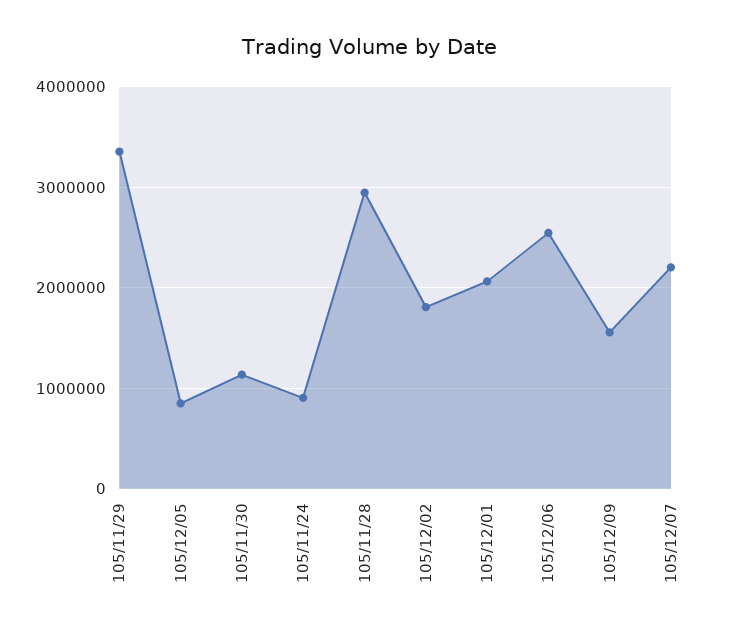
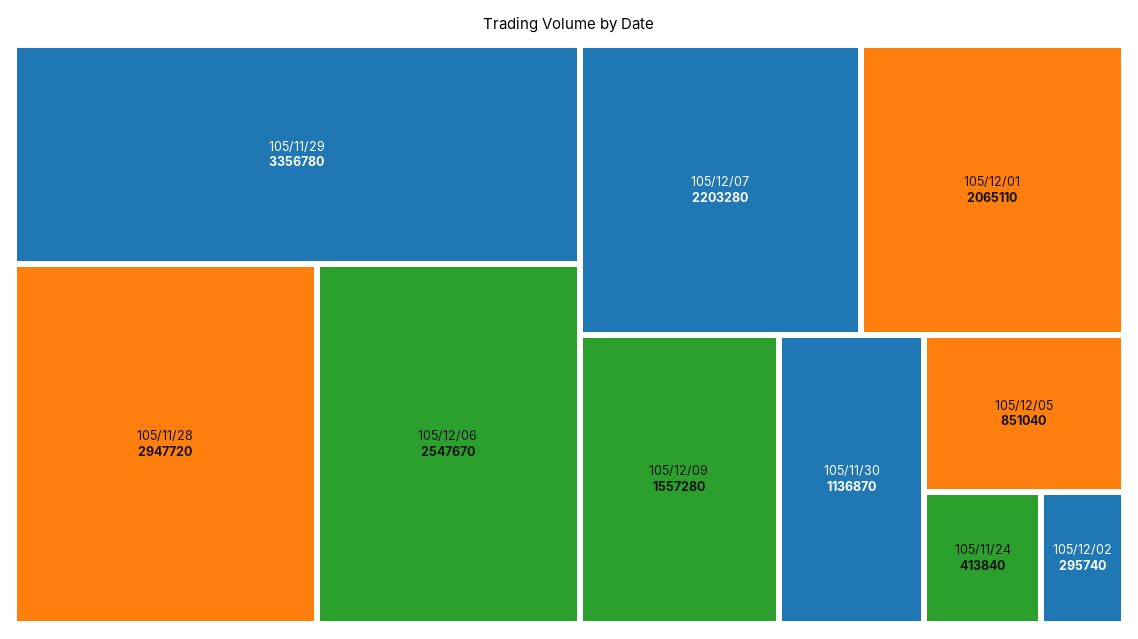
  {
    "105/11/29": 3356780,
    "105/12/05": 851040,
    "105/11/30": 1136870,
-   "105/11/24": 900000,
+   "105/11/24": 413840,
    "105/11/28": 2947720,
-   "105/12/02": 1800000,
+   "105/12/02": 295740,
    "105/12/01": 2065110,
    "105/12/06": 2547670,
    "105/12/09": 1557280,
    "105/12/07": 2203280
  }

